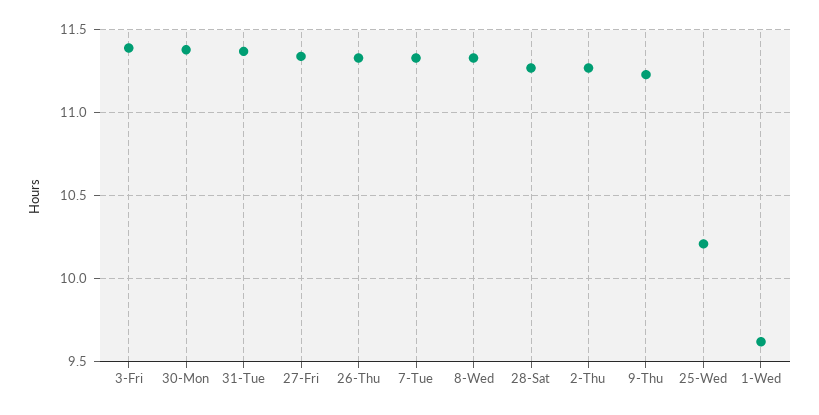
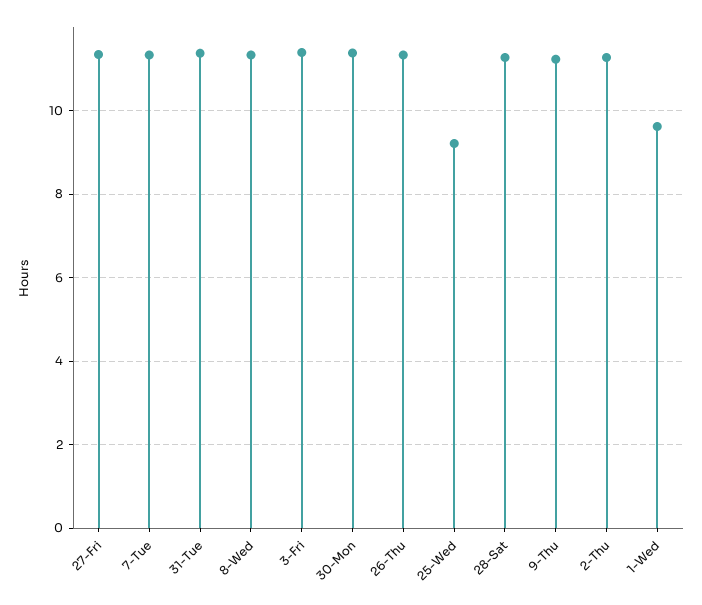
  {
    "3-Fri": 11.4,
    "30-Mon": 11.4,
    "31-Tue": 11.35,
    "27-Fri": 11.35,
    "26-Thu": 11.35,
    "7-Tue": 11.35,
    "8-Wed": 11.35,
    "28-Sat": 11.25,
    "2-Thu": 11.25,
    "9-Thu": 11.25,
-   "25-Wed": 10.2,
+   "25-Wed": 9.2,
    "1-Wed": 9.6
  }

